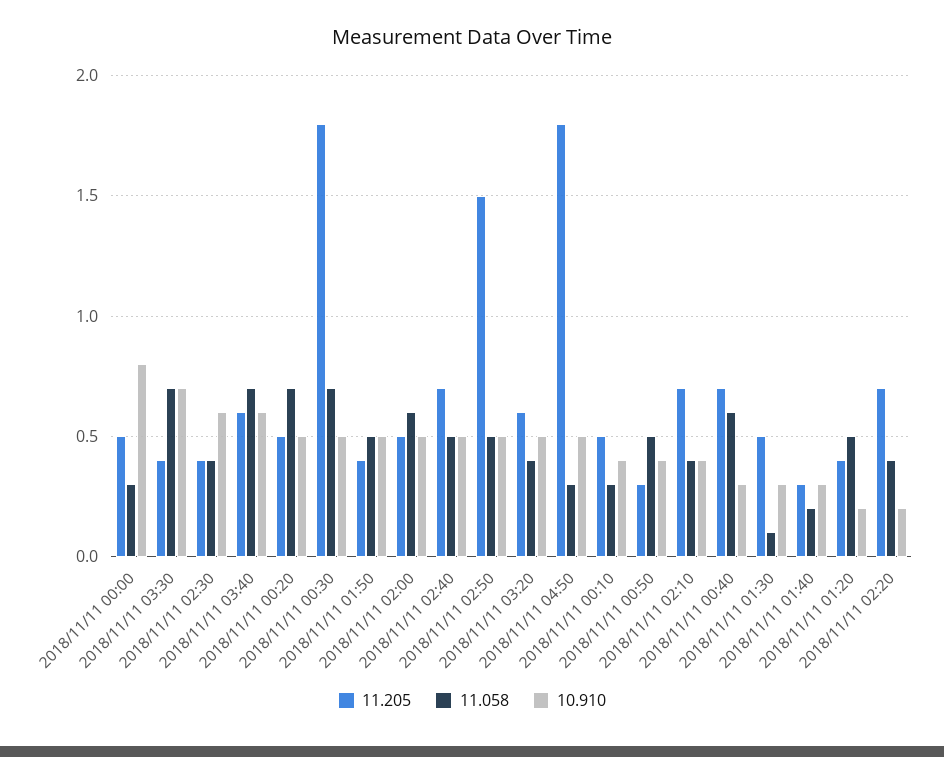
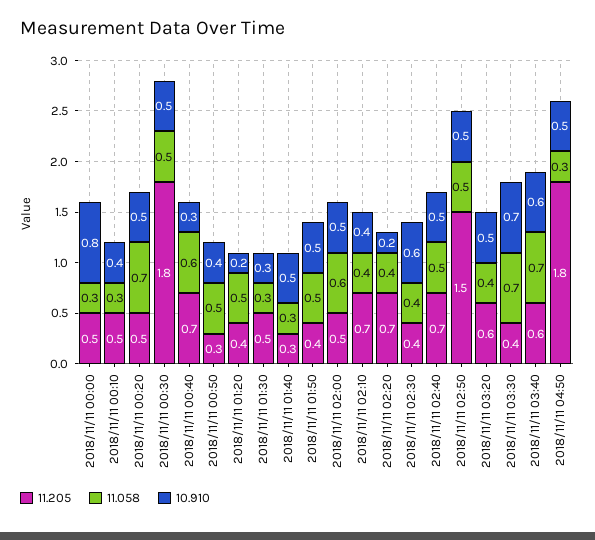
  {
    "11.205": {
      "2018/11/11 00:00": 0.5,
      "2018/11/11 03:30": 0.4,
      "2018/11/11 02:30": 0.4,
      "2018/11/11 03:40": 0.6,
      "2018/11/11 00:20": 0.5,
      "2018/11/11 00:30": 1.8,
      "2018/11/11 01:50": 0.4,
      "2018/11/11 02:00": 0.5,
      "2018/11/11 02:40": 0.7,
      "2018/11/11 02:50": 1.5,
      "2018/11/11 03:20": 0.6,
      "2018/11/11 04:50": 1.8,
      "2018/11/11 00:10": 0.5,
      "2018/11/11 00:50": 0.3,
      "2018/11/11 02:10": 0.7,
      "2018/11/11 00:40": 0.7,
      "2018/11/11 01:30": 0.5,
      "2018/11/11 01:40": 0.3,
      "2018/11/11 01:20": 0.4,
      "2018/11/11 02:20": 0.7
    },
    "11.058": {
      "2018/11/11 00:00": 0.3,
      "2018/11/11 03:30": 0.7,
      "2018/11/11 02:30": 0.4,
      "2018/11/11 03:40": 0.7,
      "2018/11/11 00:20": 0.7,
-     "2018/11/11 00:30": 0.7,
+     "2018/11/11 00:30": 0.5,
      "2018/11/11 01:50": 0.5,
      "2018/11/11 02:00": 0.6,
      "2018/11/11 02:40": 0.5,
      "2018/11/11 02:50": 0.5,
      "2018/11/11 03:20": 0.4,
      "2018/11/11 04:50": 0.3,
      "2018/11/11 00:10": 0.3,
      "2018/11/11 00:50": 0.5,
      "2018/11/11 02:10": 0.4,
      "2018/11/11 00:40": 0.6,
-     "2018/11/11 01:30": 0.1,
+     "2018/11/11 01:30": 0.3,
-     "2018/11/11 01:40": 0.2,
+     "2018/11/11 01:40": 0.3,
      "2018/11/11 01:20": 0.5,
      "2018/11/11 02:20": 0.4
    },
    "10.910": {
      "2018/11/11 00:00": 0.8,
      "2018/11/11 03:30": 0.7,
      "2018/11/11 02:30": 0.6,
      "2018/11/11 03:40": 0.6,
      "2018/11/11 00:20": 0.5,
      "2018/11/11 00:30": 0.5,
      "2018/11/11 01:50": 0.5,
      "2018/11/11 02:00": 0.5,
      "2018/11/11 02:40": 0.5,
      "2018/11/11 02:50": 0.5,
      "2018/11/11 03:20": 0.5,
      "2018/11/11 04:50": 0.5,
      "2018/11/11 00:10": 0.4,
      "2018/11/11 00:50": 0.4,
      "2018/11/11 02:10": 0.4,
      "2018/11/11 00:40": 0.3,
      "2018/11/11 01:30": 0.3,
-     "2018/11/11 01:40": 0.3,
+     "2018/11/11 01:40": 0.5,
      "2018/11/11 01:20": 0.2,
      "2018/11/11 02:20": 0.2
    }
  }

